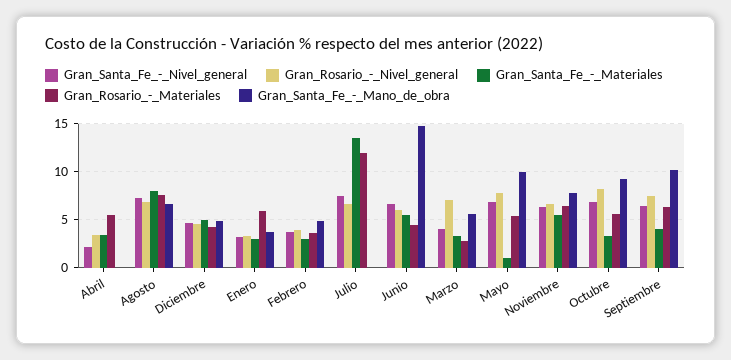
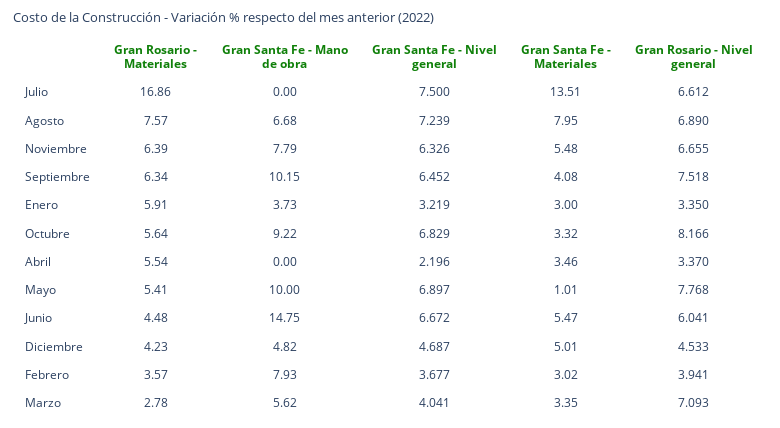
  {
    "Gran_Santa_Fe_-_Nivel_general": {
      "Abril": 2.196,
      "Agosto": 7.239,
      "Diciembre": 4.687,
      "Enero": 3.219,
      "Febrero": 3.677,
      "Julio": 7.5,
      "Junio": 6.672,
      "Marzo": 4.041,
      "Mayo": 6.897,
      "Noviembre": 6.326,
      "Octubre": 6.829,
      "Septiembre": 6.452
    },
    "Gran_Rosario_-_Nivel_general": {
      "Abril": 3.37,
      "Agosto": 6.89,
      "Diciembre": 4.533,
      "Enero": 3.35,
      "Febrero": 3.941,
      "Julio": 6.612,
      "Junio": 6.041,
      "Marzo": 7.093,
      "Mayo": 7.768,
      "Noviembre": 6.655,
      "Octubre": 8.166,
      "Septiembre": 7.518
    },
    "Gran_Santa_Fe_-_Materiales": {
      "Abril": 3.46,
      "Agosto": 7.95,
      "Diciembre": 5.01,
      "Enero": 3,
      "Febrero": 3.02,
      "Julio": 13.51,
      "Junio": 5.47,
      "Marzo": 3.35,
      "Mayo": 1.01,
      "Noviembre": 5.48,
      "Octubre": 3.32,
      "Septiembre": 4.08
    },
    "Gran_Rosario_-_Materiales": {
      "Abril": 5.54,
      "Agosto": 7.57,
      "Diciembre": 4.23,
      "Enero": 5.91,
      "Febrero": 3.57,
-     "Julio": 12,
+     "Julio": 16.86,
      "Junio": 4.48,
      "Marzo": 2.78,
      "Mayo": 5.41,
      "Noviembre": 6.39,
      "Octubre": 5.64,
      "Septiembre": 6.34
    },
    "Gran_Santa_Fe_-_Mano_de_obra": {
      "Abril": 0,
      "Agosto": 6.68,
      "Diciembre": 4.82,
      "Enero": 3.73,
-     "Febrero": 5,
+     "Febrero": 7.93,
      "Julio": 0,
      "Junio": 14.75,
      "Marzo": 5.62,
      "Mayo": 10,
      "Noviembre": 7.79,
      "Octubre": 9.22,
      "Septiembre": 10.15
    }
  }

